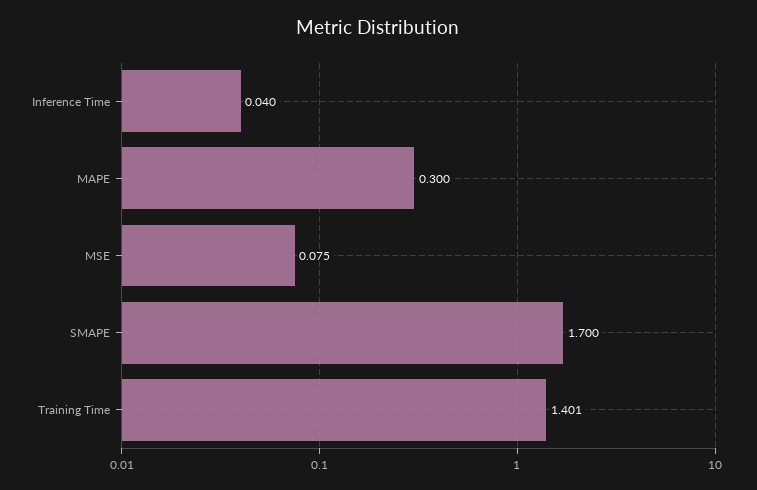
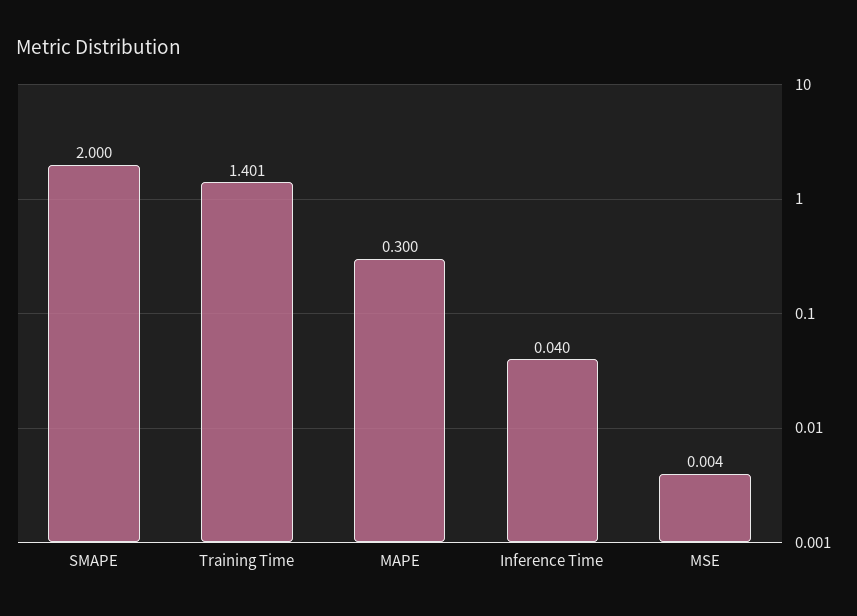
  {
    "Inference Time": 0.04,
    "MAPE": 0.3,
-   "MSE": 0.075,
+   "MSE": 0.004,
-   "SMAPE": 1.7,
+   "SMAPE": 2,
    "Training Time": 1.401
  }

